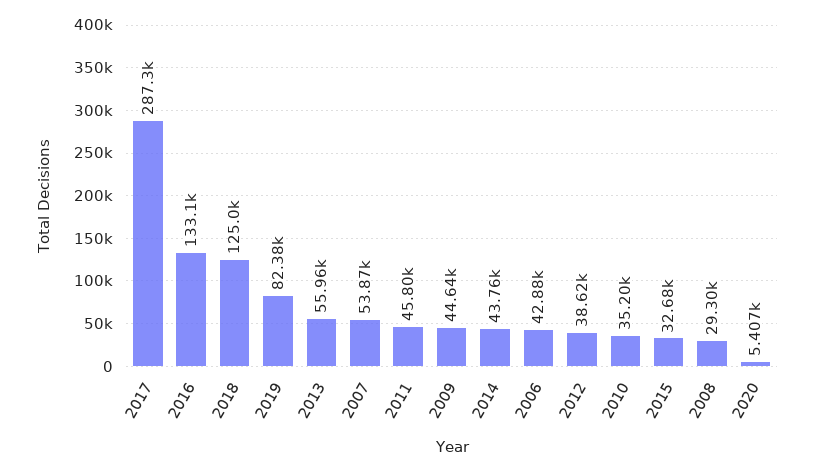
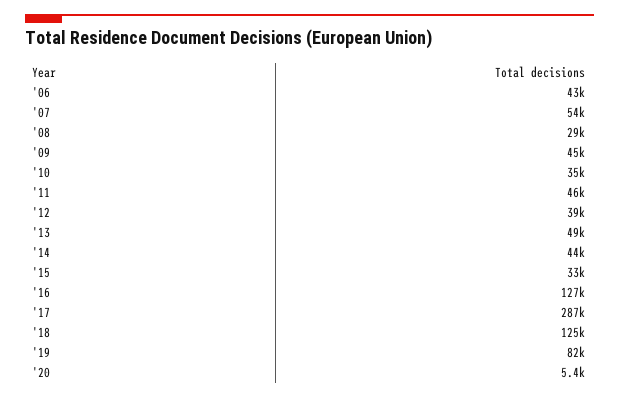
  {
    "2017": 287300,
-   "2016": 133100,
+   "2016": 127000,
    "2018": 125000,
    "2019": 82380,
-   "2013": 55960,
+   "2013": 49000,
    "2007": 53870,
    "2011": 45800,
    "2009": 44640,
    "2014": 43760,
    "2006": 42880,
    "2012": 38620,
    "2010": 35200,
    "2015": 32680,
    "2008": 29300,
    "2020": 5407
  }

